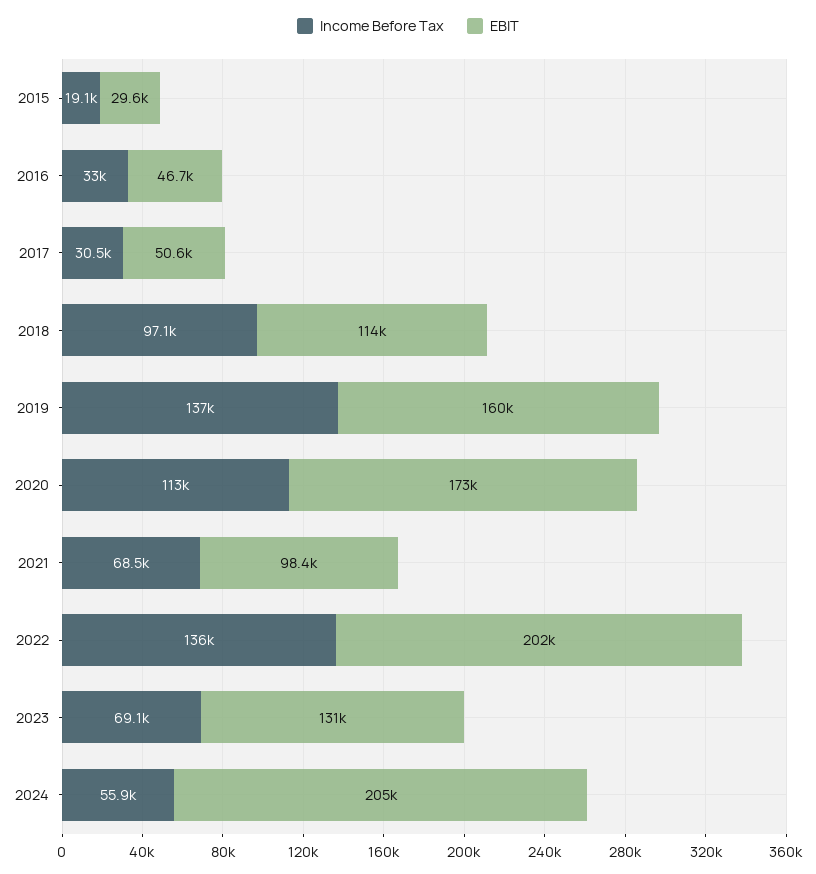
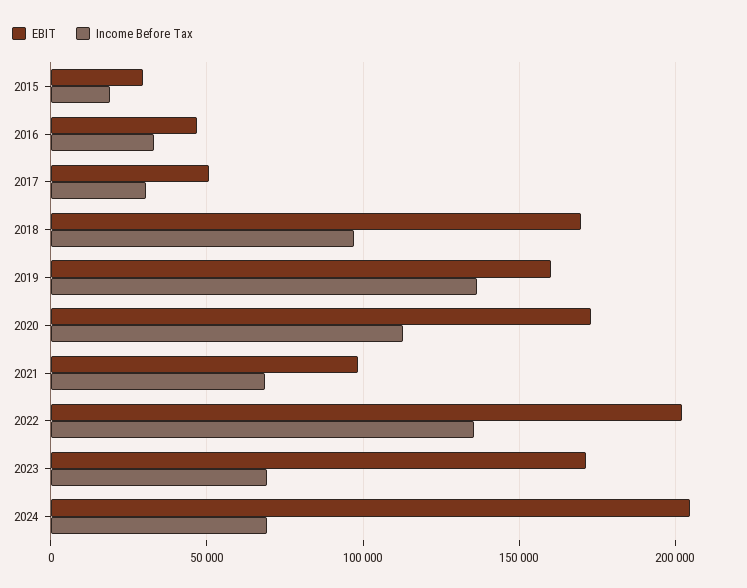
  {
    "Income Before Tax": {
      "2015": 19100,
      "2016": 33000,
      "2017": 30500,
      "2018": 97100,
      "2019": 137000,
      "2020": 113000,
      "2021": 68500,
      "2022": 136000,
      "2023": 69100,
-     "2024": 55900
+     "2024": 70000
    },
    "EBIT": {
      "2015": 29600,
      "2016": 46700,
      "2017": 50600,
-     "2018": 114000,
+     "2018": 170000,
      "2019": 160000,
      "2020": 173000,
      "2021": 98400,
      "2022": 202000,
-     "2023": 131000,
+     "2023": 170000,
      "2024": 205000
    }
  }

